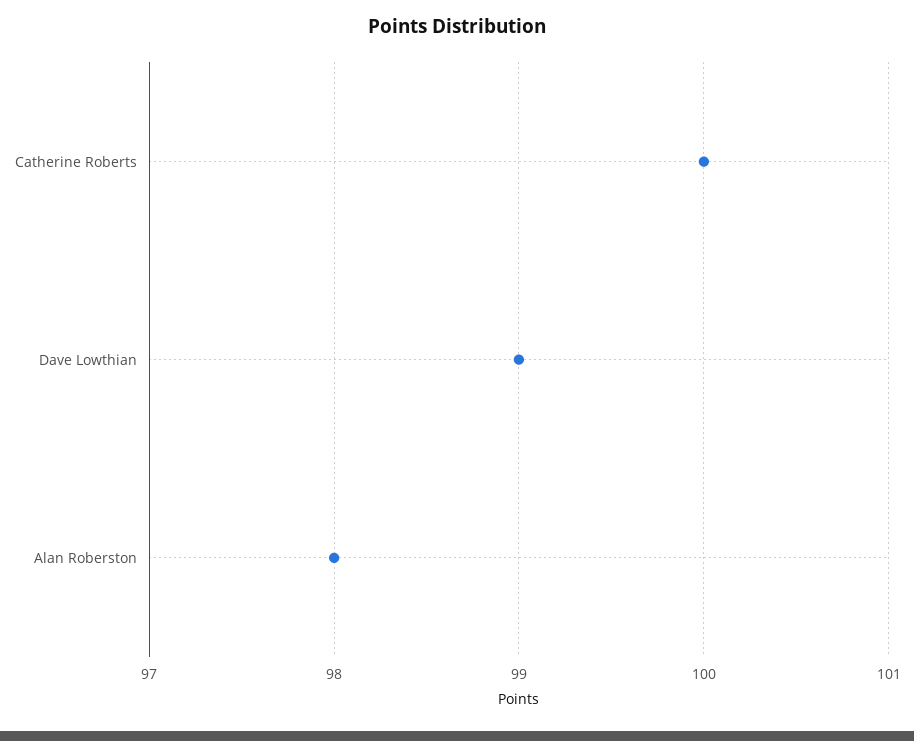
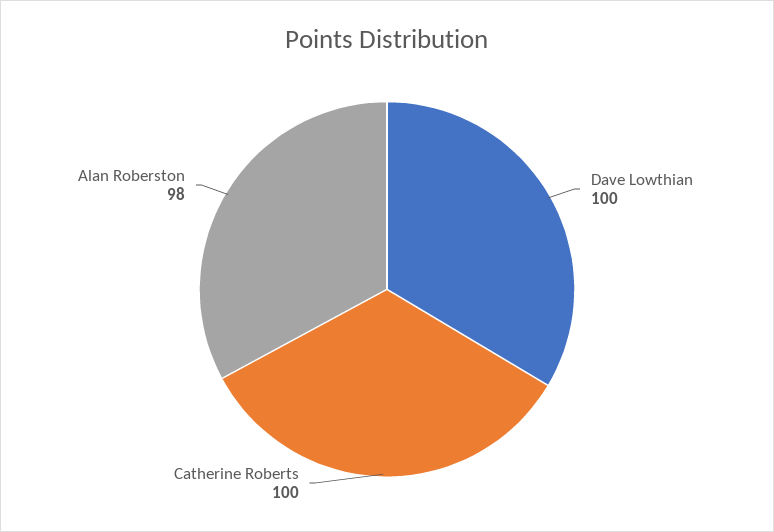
  {
    "Catherine Roberts": 100,
-   "Dave Lowthian": 99,
+   "Dave Lowthian": 100,
    "Alan Roberston": 98
  }

